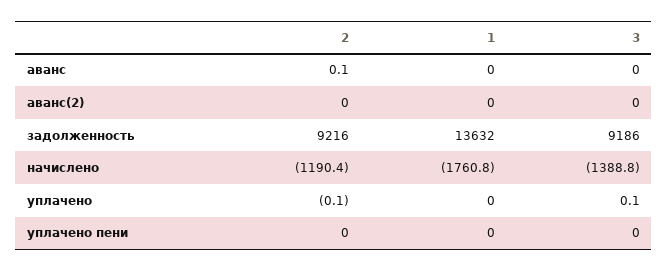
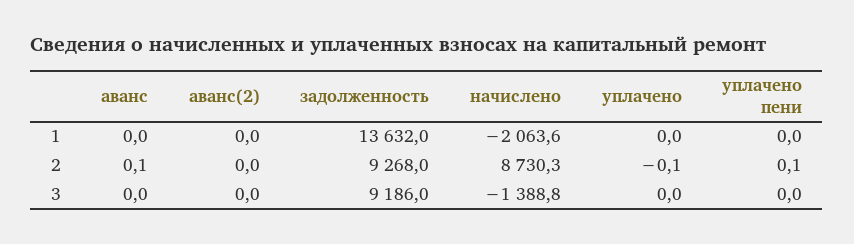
  {
    "2": {
      "аванс": 0.1,
      "аванс(2)": 0,
-     "задолженность": 9216,
+     "задолженность": 9268,
-     "начислено": -1190.4,
+     "начислено": 8730.3,
      "уплачено": -0.1,
-     "уплачено пени": 0
+     "уплачено пени": 0.1
    },
    "1": {
      "аванс": 0,
      "аванс(2)": 0,
      "задолженность": 13632,
-     "начислено": -1760.8,
+     "начислено": -2063.6,
      "уплачено": 0,
      "уплачено пени": 0
    },
    "3": {
      "аванс": 0,
      "аванс(2)": 0,
      "задолженность": 9186,
      "начислено": -1388.8,
-     "уплачено": 0.1,
+     "уплачено": 0,
      "уплачено пени": 0
    }
  }

